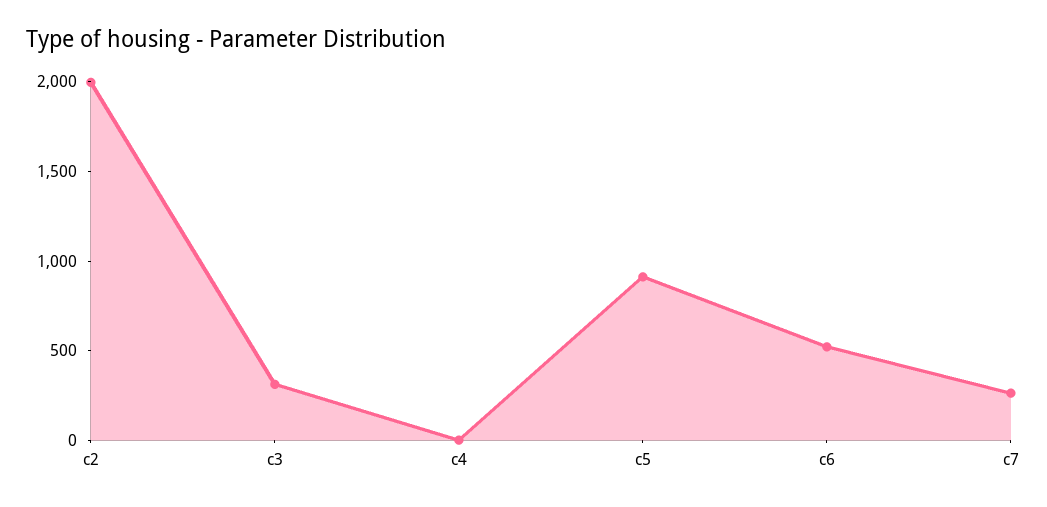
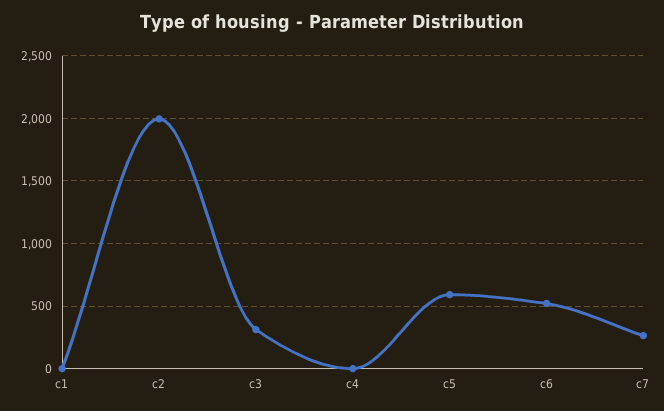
  {
    "c2": 2000,
    "c3": 300,
    "c4": 0,
-   "c5": 900,
+   "c5": 600,
    "c6": 500,
-   "c7": 250
+   "c7": 250,
+   "c1": 0
  }

